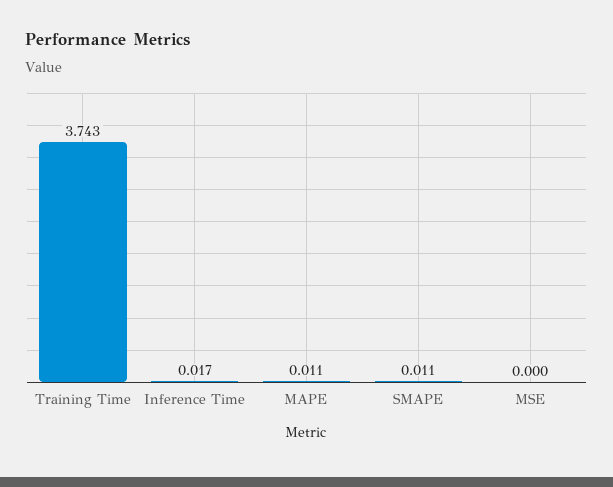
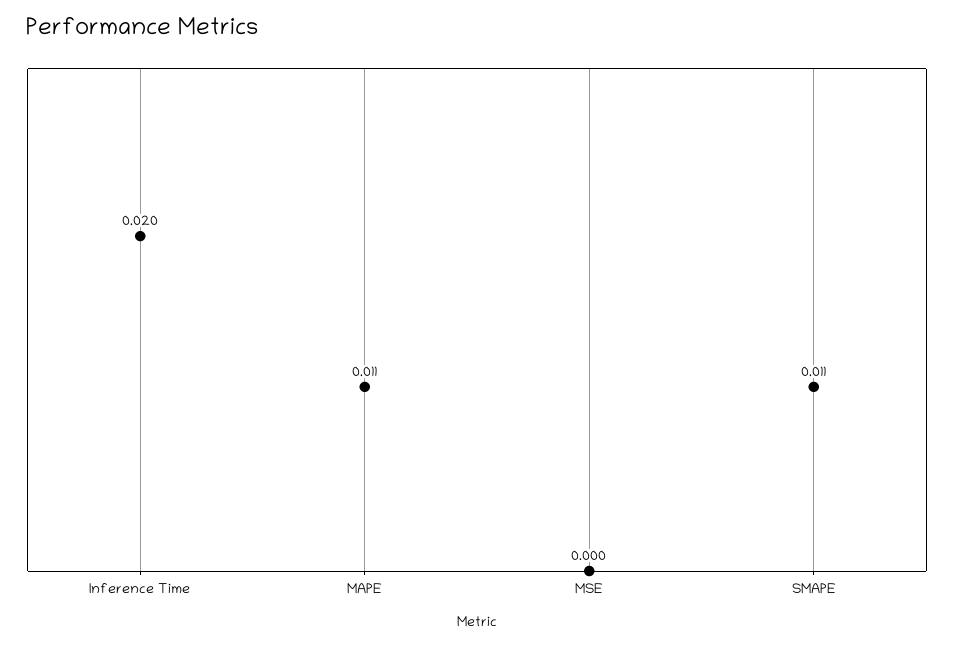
  {
-   "Training Time": 3.743,
-   "Inference Time": 0.017,
+   "Inference Time": 0.02,
    "MAPE": 0.011,
    "SMAPE": 0.011,
    "MSE": 0
  }

